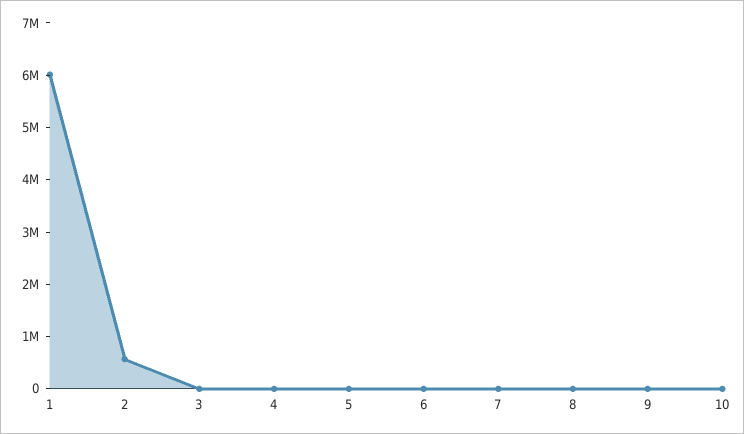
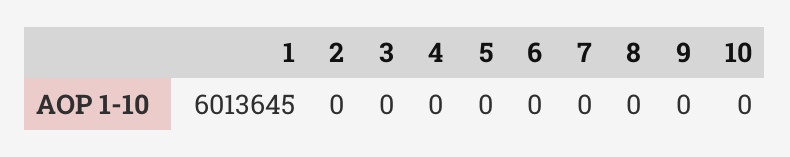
  {
    "1": 6013645,
-   "2": 600000,
+   "2": 0,
    "3": 0,
    "4": 0,
    "5": 0,
    "6": 0,
    "7": 0,
    "8": 0,
    "9": 0,
    "10": 0
  }

